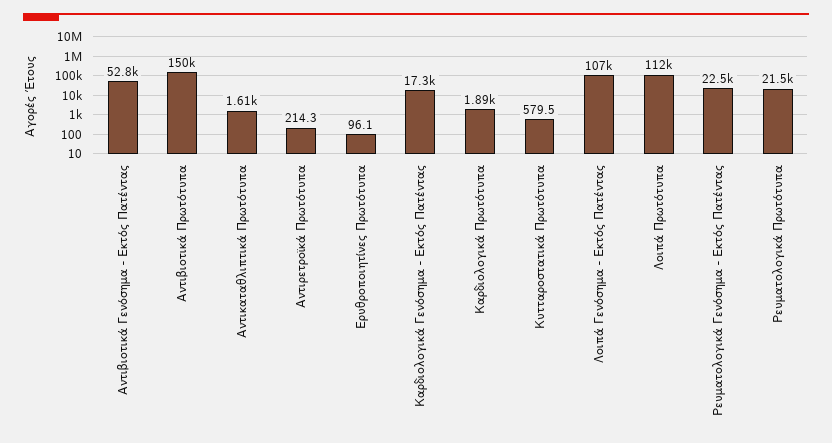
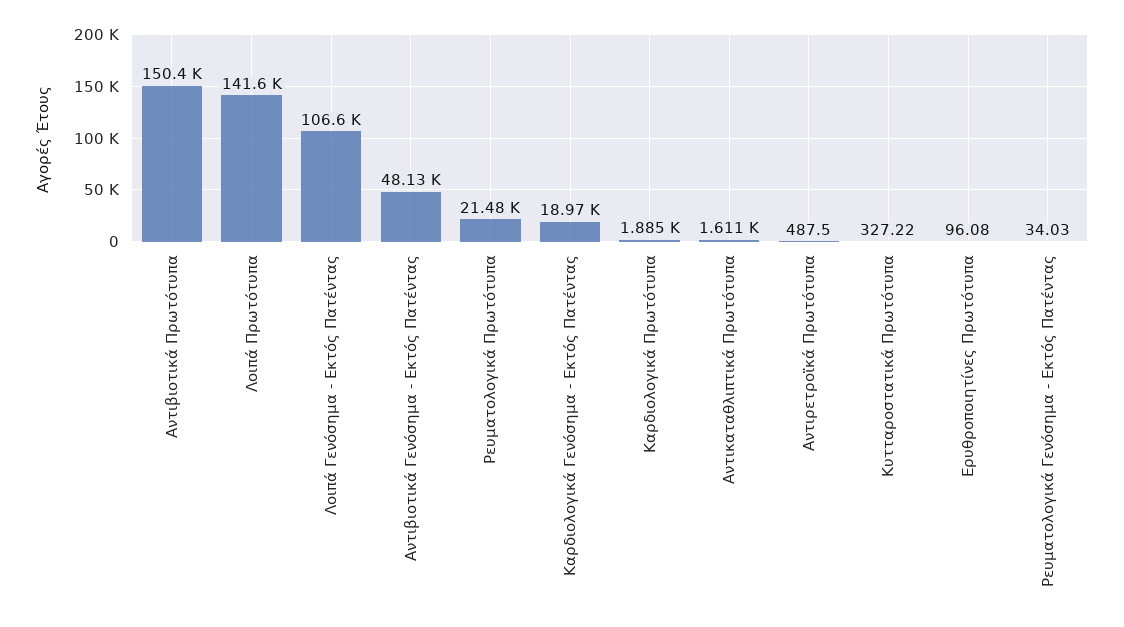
  {
-   "Αντιβιοτικά Γενόσημα - Εκτός Πατέντας": 52800,
+   "Αντιβιοτικά Γενόσημα - Εκτός Πατέντας": 48130,
    "Αντιβιοτικά Πρωτότυπα": 150400,
    "Αντικαταθλιπτικά Πρωτότυπα": 1611,
-   "Αντιρετροϊκά Πρωτότυπα": 214.3,
+   "Αντιρετροϊκά Πρωτότυπα": 487.5,
    "Ερυθροποιητίνες Πρωτότυπα": 96.08,
-   "Καρδιολογικά Γενόσημα - Εκτός Πατέντας": 17300,
+   "Καρδιολογικά Γενόσημα - Εκτός Πατέντας": 18970,
    "Καρδιολογικά Πρωτότυπα": 1885,
-   "Κυτταροστατικά Πρωτότυπα": 579.5,
+   "Κυτταροστατικά Πρωτότυπα": 327.22,
    "Λοιπά Γενόσημα - Εκτός Πατέντας": 106600,
-   "Λοιπά Πρωτότυπα": 112000,
+   "Λοιπά Πρωτότυπα": 141600,
-   "Ρευματολογικά Γενόσημα - Εκτός Πατέντας": 22500,
+   "Ρευματολογικά Γενόσημα - Εκτός Πατέντας": 34.03,
    "Ρευματολογικά Πρωτότυπα": 21480
  }

